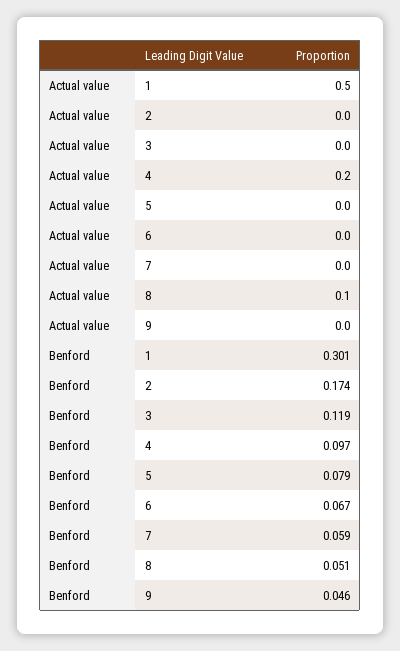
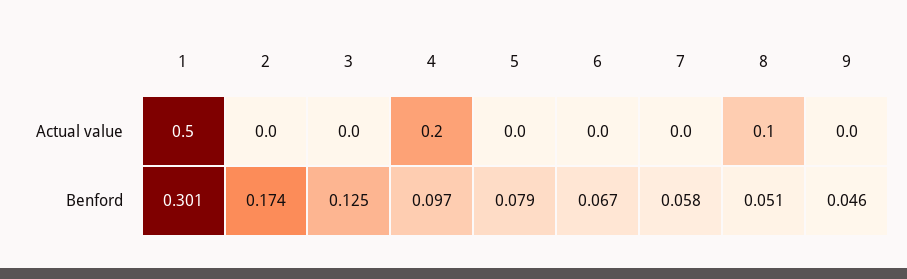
  {
    "Actual value": {
      "1": 0.5,
      "2": 0,
      "3": 0,
      "4": 0.2,
      "5": 0,
      "6": 0,
      "7": 0,
      "8": 0.1,
      "9": 0
    },
    "Benford": {
      "1": 0.301,
      "2": 0.174,
-     "3": 0.119,
+     "3": 0.125,
      "4": 0.097,
      "5": 0.079,
      "6": 0.067,
-     "7": 0.059,
+     "7": 0.058,
      "8": 0.051,
      "9": 0.046
    }
  }

